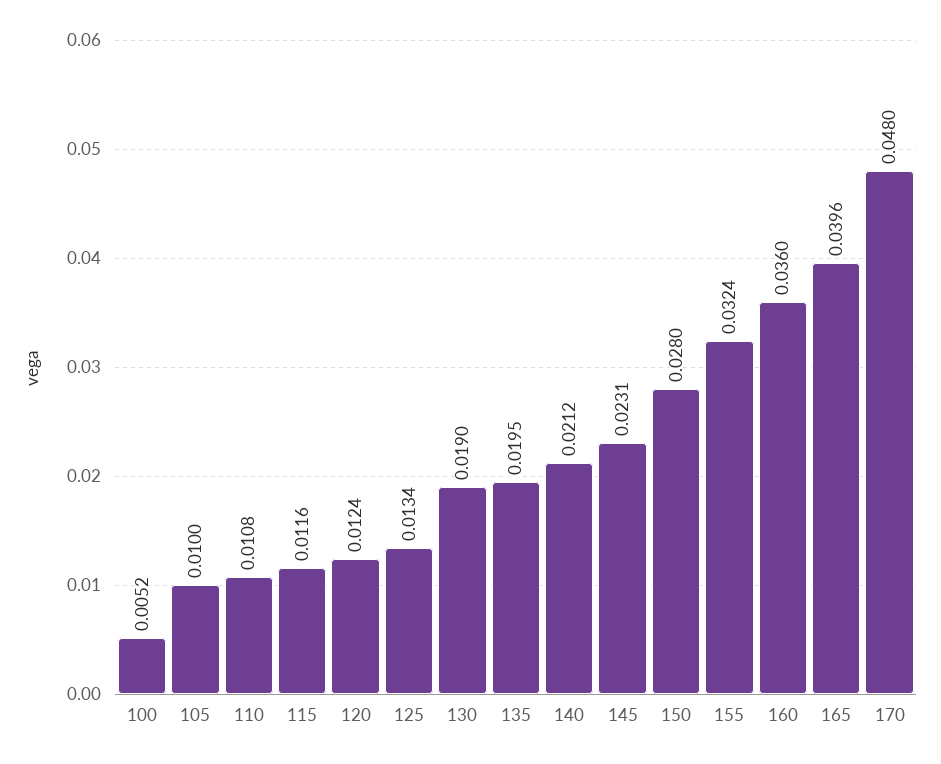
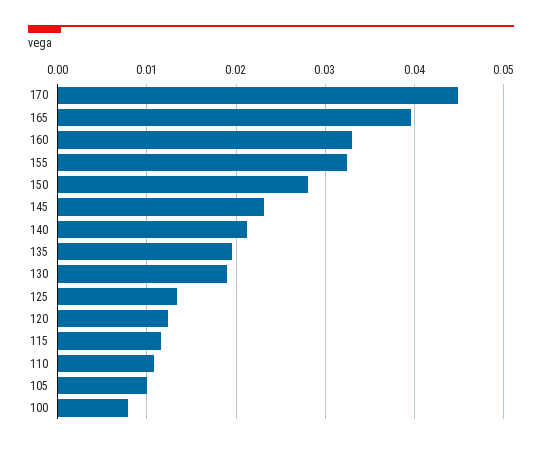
  {
-   "100": 0.0052,
+   "100": 0.008,
    "105": 0.01,
    "110": 0.0108,
    "115": 0.0116,
    "120": 0.0124,
    "125": 0.0134,
    "130": 0.019,
    "135": 0.0195,
    "140": 0.0212,
    "145": 0.0231,
    "150": 0.028,
    "155": 0.0324,
-   "160": 0.036,
+   "160": 0.033,
    "165": 0.0396,
-   "170": 0.048
+   "170": 0.045
  }

